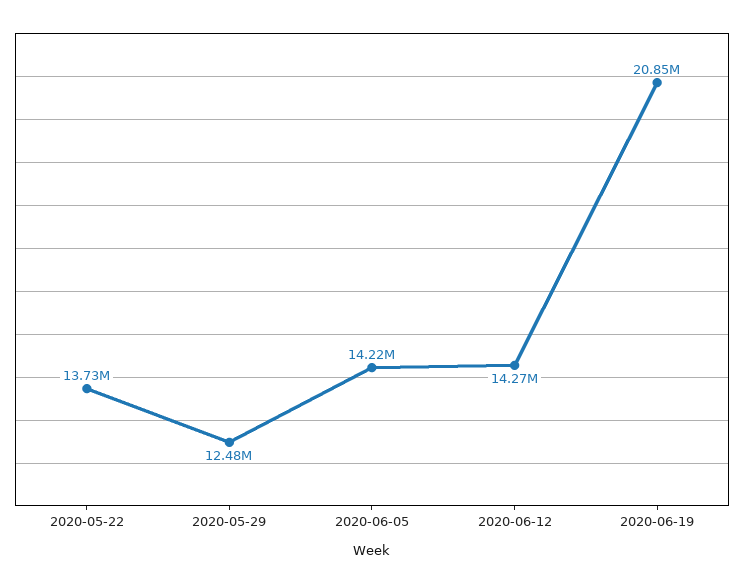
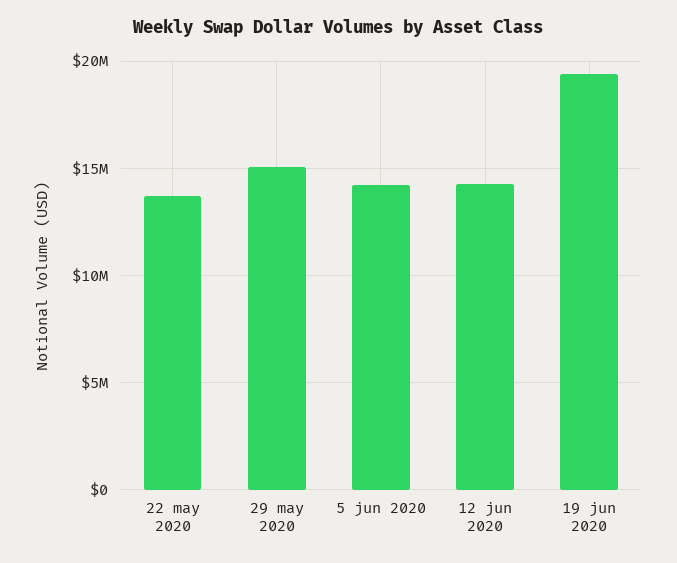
  {
    "2020-05-22": 13730000,
-   "2020-05-29": 12480000,
+   "2020-05-29": 15000000,
    "2020-06-05": 14220000,
    "2020-06-12": 14270000,
-   "2020-06-19": 20850000
+   "2020-06-19": 19500000
  }

